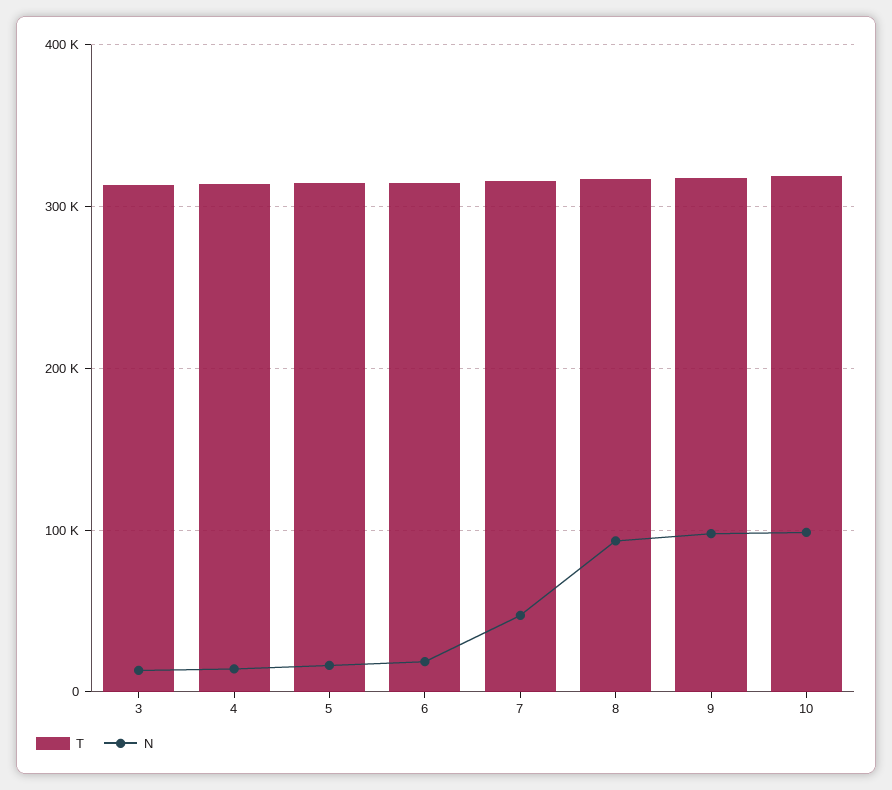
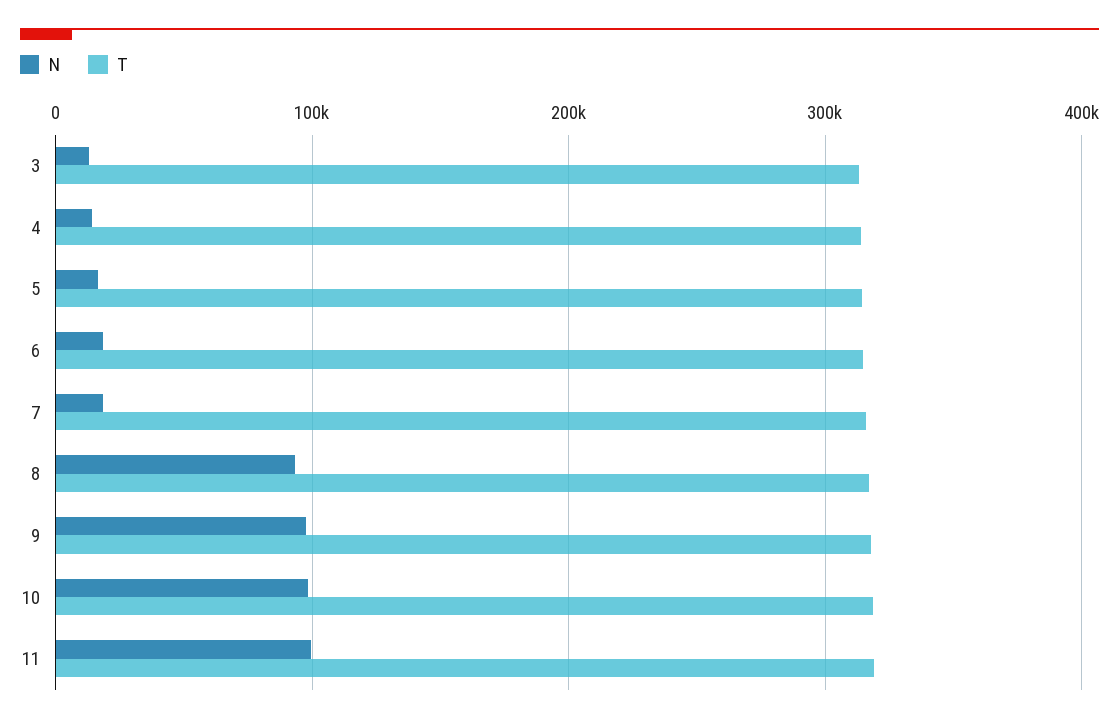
  {
    "T": {
      "3": 310000,
      "4": 310000,
      "5": 310000,
      "6": 310000,
      "7": 320000,
      "8": 320000,
      "9": 320000,
-     "10": 320000
+     "10": 320000,
+     "11": 320000
    },
    "N": {
      "3": 10000,
      "4": 10000,
      "5": 20000,
      "6": 20000,
-     "7": 50000,
+     "7": 20000,
      "8": 90000,
      "9": 100000,
-     "10": 100000
+     "10": 100000,
+     "11": 100000
    }
  }

